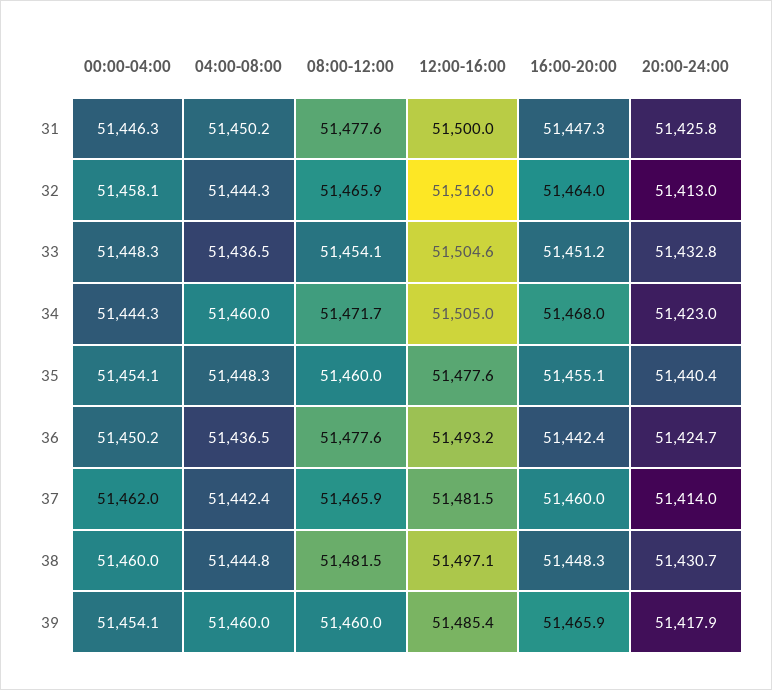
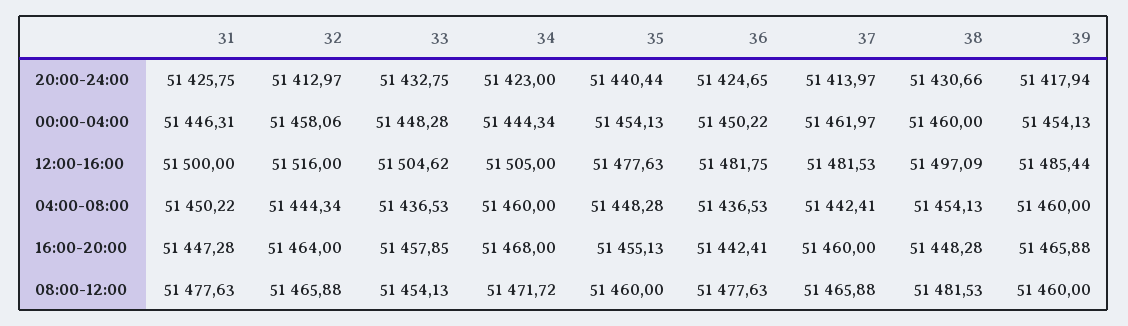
  {
    "00:00-04:00": {
      "31": 51446.31,
      "32": 51458.06,
      "33": 51448.28,
      "34": 51444.34,
      "35": 51454.13,
      "36": 51450.22,
      "37": 51461.97,
      "38": 51460,
      "39": 51454.13
    },
    "04:00-08:00": {
      "31": 51450.22,
      "32": 51444.34,
      "33": 51436.53,
      "34": 51460,
      "35": 51448.28,
      "36": 51436.53,
      "37": 51442.41,
-     "38": 51444.8,
+     "38": 51454.13,
      "39": 51460
    },
    "08:00-12:00": {
      "31": 51477.63,
      "32": 51465.88,
      "33": 51454.13,
      "34": 51471.72,
      "35": 51460,
      "36": 51477.63,
      "37": 51465.88,
      "38": 51481.53,
      "39": 51460
    },
    "12:00-16:00": {
      "31": 51500,
      "32": 51516,
      "33": 51504.62,
      "34": 51505,
      "35": 51477.63,
-     "36": 51493.2,
+     "36": 51481.75,
      "37": 51481.53,
      "38": 51497.09,
      "39": 51485.44
    },
    "16:00-20:00": {
      "31": 51447.28,
      "32": 51464,
-     "33": 51451.2,
+     "33": 51457.85,
      "34": 51468,
      "35": 51455.13,
      "36": 51442.41,
      "37": 51460,
      "38": 51448.28,
      "39": 51465.88
    },
    "20:00-24:00": {
      "31": 51425.75,
      "32": 51412.97,
      "33": 51432.75,
      "34": 51423,
      "35": 51440.44,
      "36": 51424.65,
      "37": 51413.97,
      "38": 51430.66,
      "39": 51417.94
    }
  }

